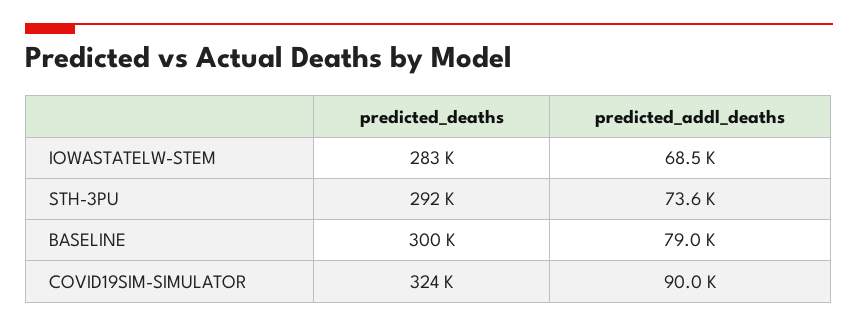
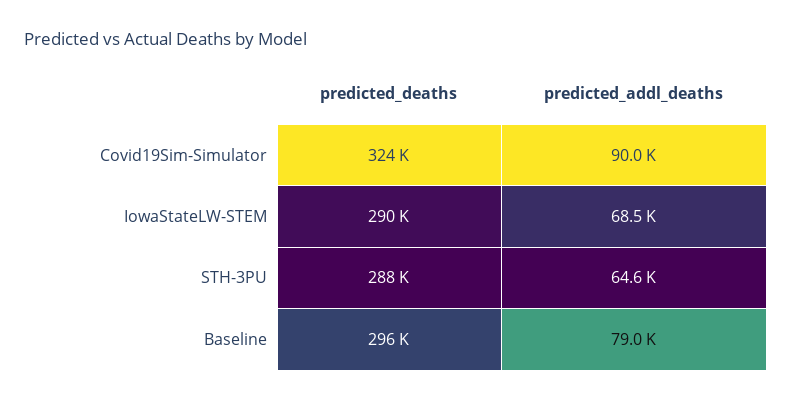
  {
    "predicted_deaths": {
-     "IOWASTATELW-STEM": 283000,
+     "IOWASTATELW-STEM": 290000,
-     "STH-3PU": 292000,
+     "STH-3PU": 288000,
-     "BASELINE": 300000,
+     "BASELINE": 296000,
      "COVID19SIM-SIMULATOR": 324000
    },
    "predicted_addl_deaths": {
      "IOWASTATELW-STEM": 68500,
-     "STH-3PU": 73600,
+     "STH-3PU": 64600,
      "BASELINE": 79000,
      "COVID19SIM-SIMULATOR": 90000
    }
  }

